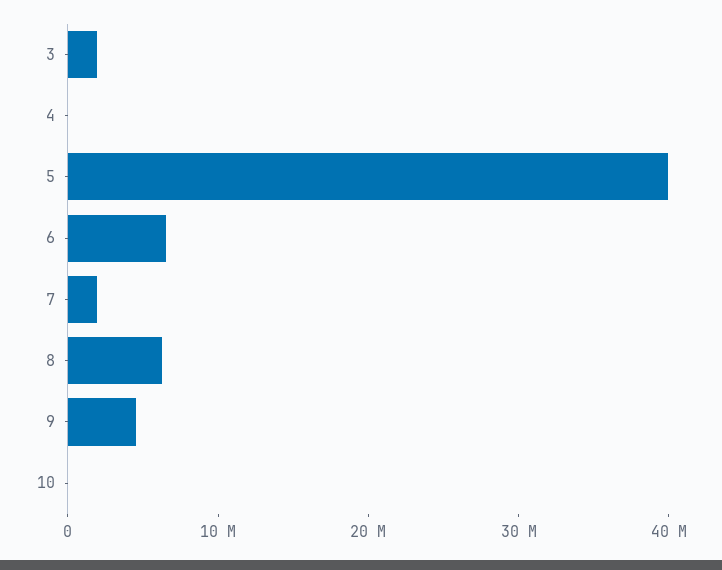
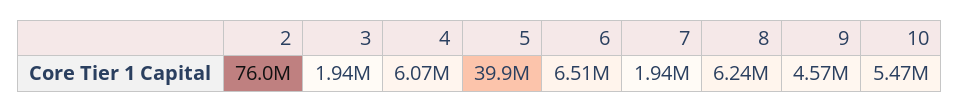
  {
    "3": 1940000,
-   "4": 0,
+   "4": 6070000,
    "5": 39900000,
    "6": 6510000,
    "7": 1940000,
    "8": 6240000,
    "9": 4570000,
-   "10": 0
+   "10": 5470000,
+   "2": 76000000
  }

